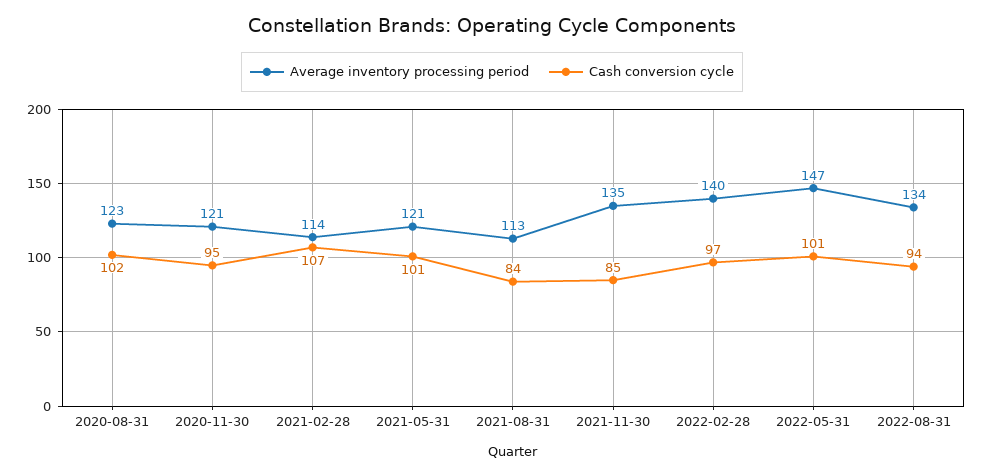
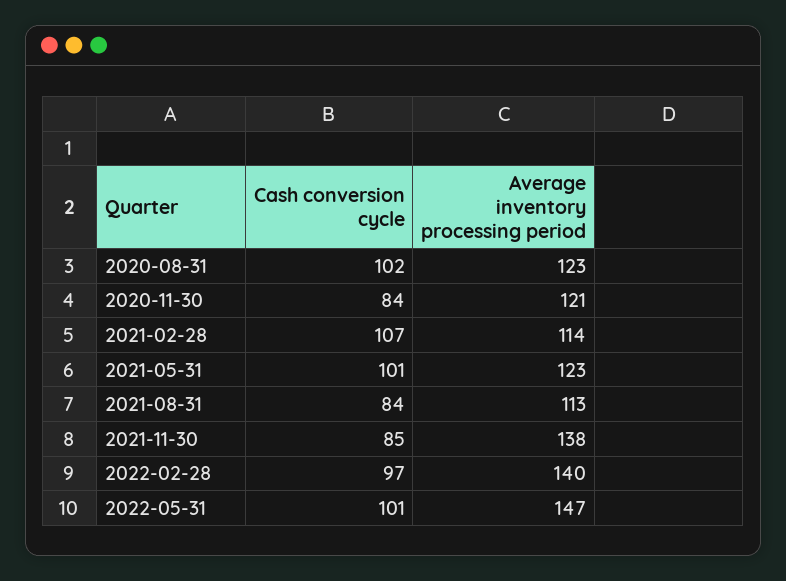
  {
    "Average inventory processing period": {
      "2020-08-31": 123,
      "2020-11-30": 121,
      "2021-02-28": 114,
-     "2021-05-31": 121,
+     "2021-05-31": 123,
      "2021-08-31": 113,
-     "2021-11-30": 135,
+     "2021-11-30": 138,
      "2022-02-28": 140,
-     "2022-05-31": 147,
+     "2022-05-31": 147
-     "2022-08-31": 134
    },
    "Cash conversion cycle": {
      "2020-08-31": 102,
-     "2020-11-30": 95,
+     "2020-11-30": 84,
      "2021-02-28": 107,
      "2021-05-31": 101,
      "2021-08-31": 84,
      "2021-11-30": 85,
      "2022-02-28": 97,
-     "2022-05-31": 101,
+     "2022-05-31": 101
-     "2022-08-31": 94
    }
  }

